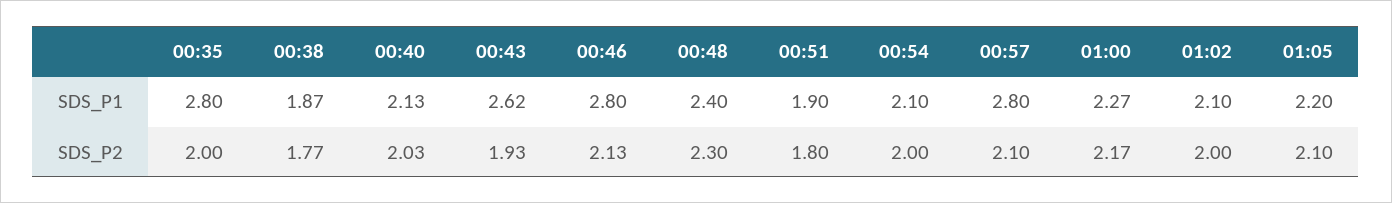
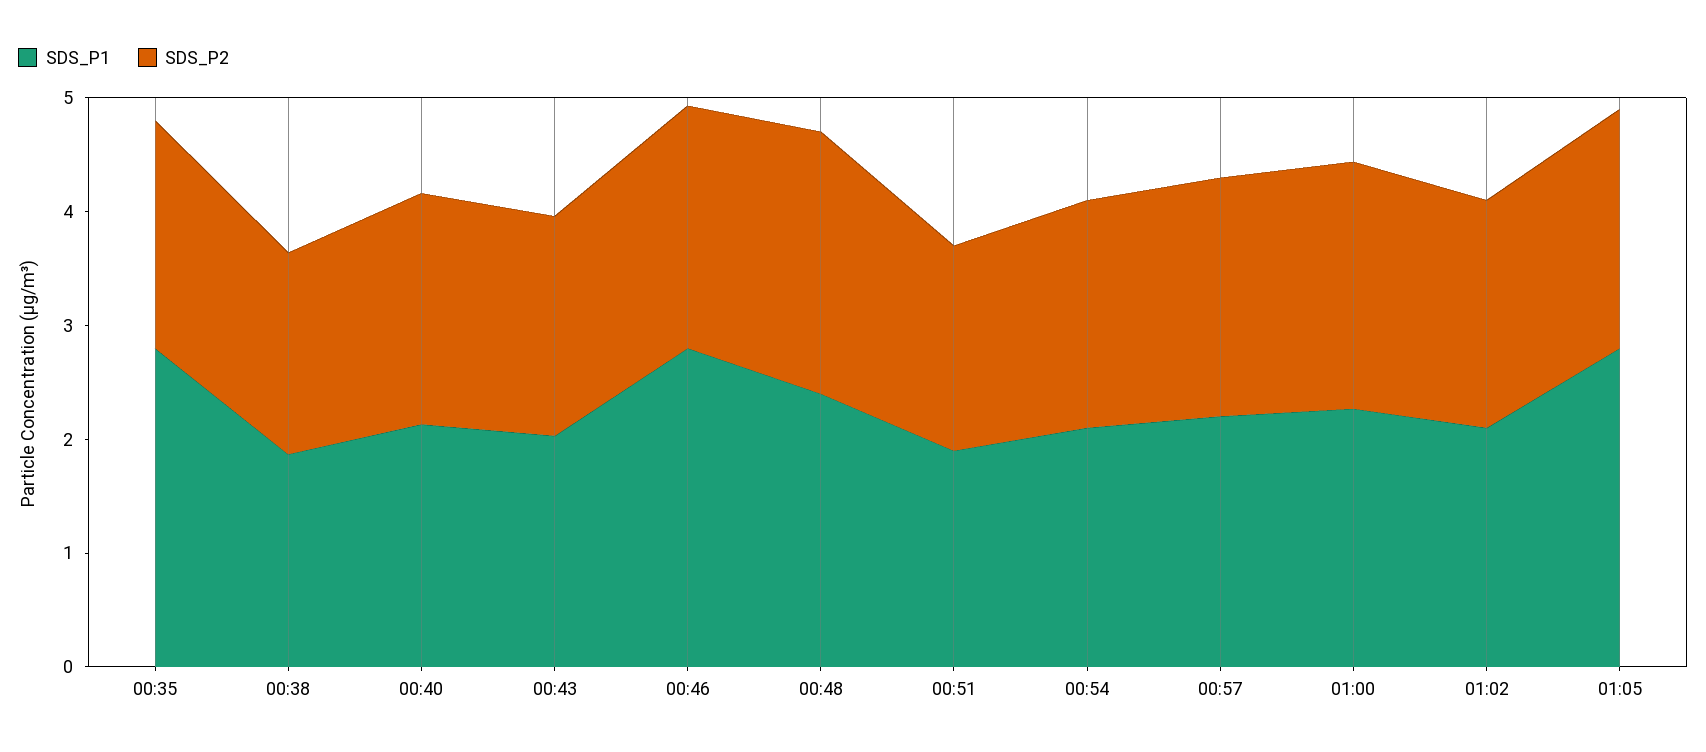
  {
    "SDS_P1": {
      "00:35": 2.8,
      "00:38": 1.87,
      "00:40": 2.13,
-     "00:43": 2.62,
+     "00:43": 2,
      "00:46": 2.8,
      "00:48": 2.4,
      "00:51": 1.9,
      "00:54": 2.1,
-     "00:57": 2.8,
+     "00:57": 2.2,
      "01:00": 2.27,
      "01:02": 2.1,
-     "01:05": 2.2
+     "01:05": 2.8
    },
    "SDS_P2": {
      "00:35": 2,
      "00:38": 1.77,
      "00:40": 2.03,
      "00:43": 1.93,
      "00:46": 2.13,
      "00:48": 2.3,
      "00:51": 1.8,
      "00:54": 2,
      "00:57": 2.1,
      "01:00": 2.17,
      "01:02": 2,
      "01:05": 2.1
    }
  }

